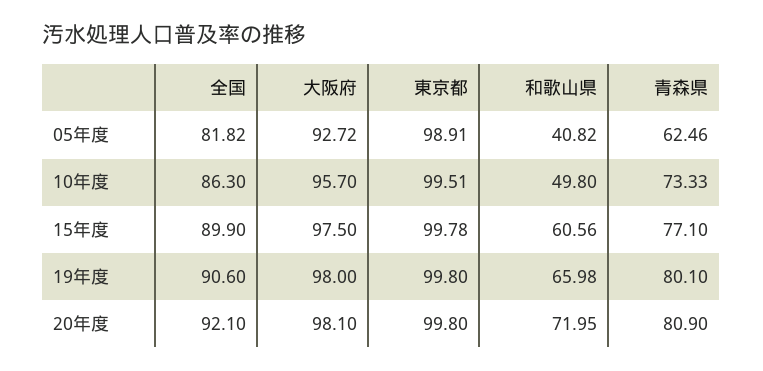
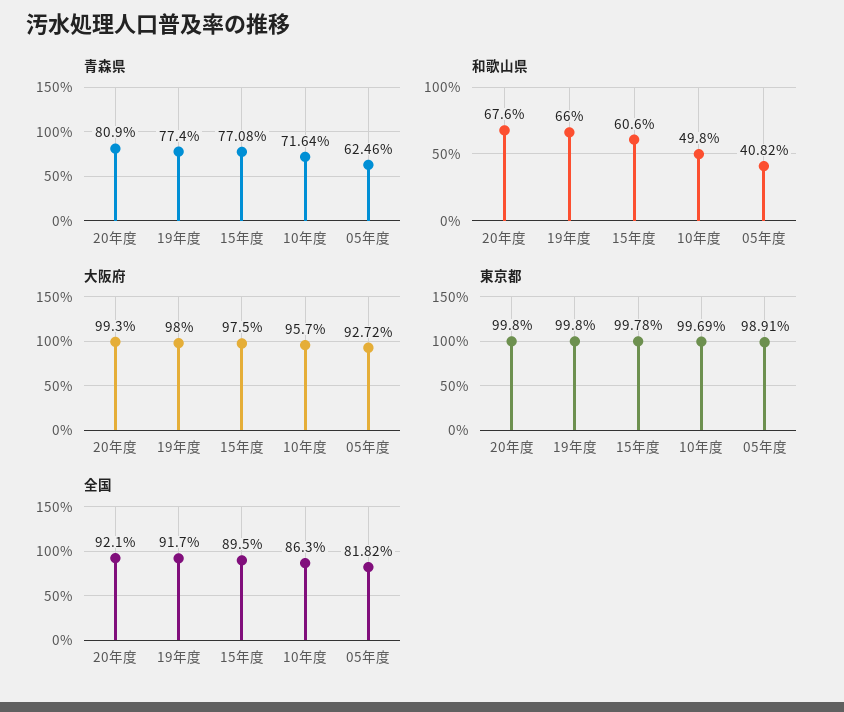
  {
    "全国": {
      "05年度": 81.82,
      "10年度": 86.3,
-     "15年度": 89.9,
+     "15年度": 89.5,
-     "19年度": 90.6,
+     "19年度": 91.7,
      "20年度": 92.1
    },
    "大阪府": {
      "05年度": 92.72,
      "10年度": 95.7,
      "15年度": 97.5,
      "19年度": 98,
-     "20年度": 98.1
+     "20年度": 99.3
    },
    "東京都": {
      "05年度": 98.91,
-     "10年度": 99.51,
+     "10年度": 99.69,
      "15年度": 99.78,
      "19年度": 99.8,
      "20年度": 99.8
    },
    "和歌山県": {
      "05年度": 40.82,
      "10年度": 49.8,
-     "15年度": 60.56,
+     "15年度": 60.6,
-     "19年度": 65.98,
+     "19年度": 66,
-     "20年度": 71.95
+     "20年度": 67.6
    },
    "青森県": {
      "05年度": 62.46,
-     "10年度": 73.33,
+     "10年度": 71.64,
-     "15年度": 77.1,
+     "15年度": 77.08,
-     "19年度": 80.1,
+     "19年度": 77.4,
      "20年度": 80.9
    }
  }

